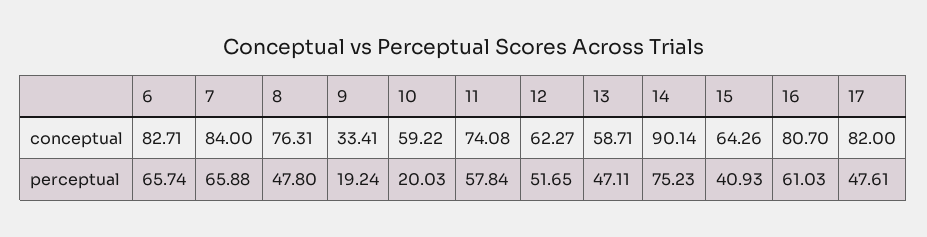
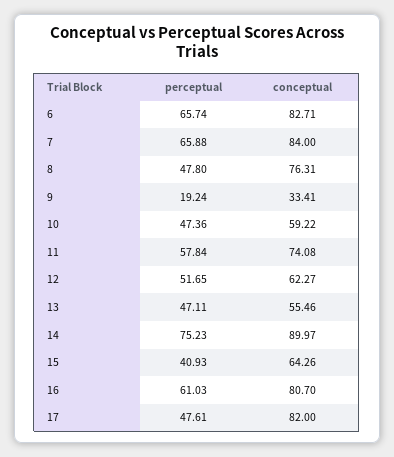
  {
    "6": {
      "conceptual": 82.71,
      "perceptual": 65.74
    },
    "7": {
      "conceptual": 84,
      "perceptual": 65.88
    },
    "8": {
      "conceptual": 76.31,
      "perceptual": 47.8
    },
    "9": {
      "conceptual": 33.41,
      "perceptual": 19.24
    },
    "10": {
      "conceptual": 59.22,
-     "perceptual": 20.03
+     "perceptual": 47.36
    },
    "11": {
      "conceptual": 74.08,
      "perceptual": 57.84
    },
    "12": {
      "conceptual": 62.27,
      "perceptual": 51.65
    },
    "13": {
-     "conceptual": 58.71,
+     "conceptual": 55.46,
      "perceptual": 47.11
    },
    "14": {
-     "conceptual": 90.14,
+     "conceptual": 89.97,
      "perceptual": 75.23
    },
    "15": {
      "conceptual": 64.26,
      "perceptual": 40.93
    },
    "16": {
      "conceptual": 80.7,
      "perceptual": 61.03
    },
    "17": {
      "conceptual": 82,
      "perceptual": 47.61
    }
  }

